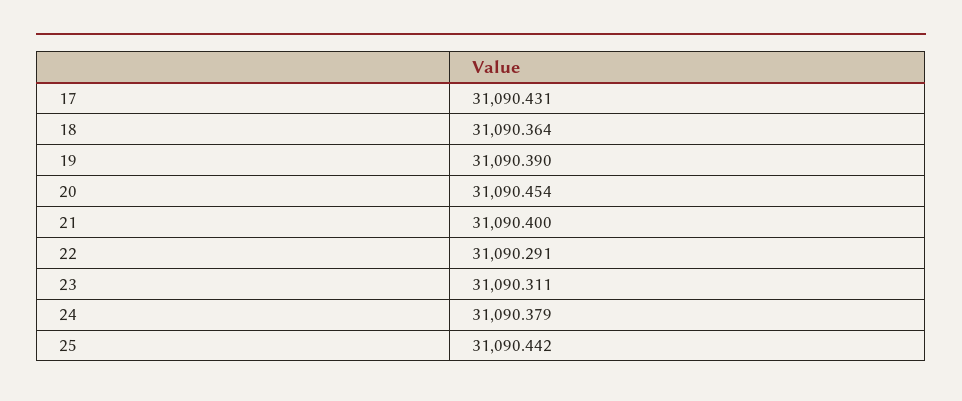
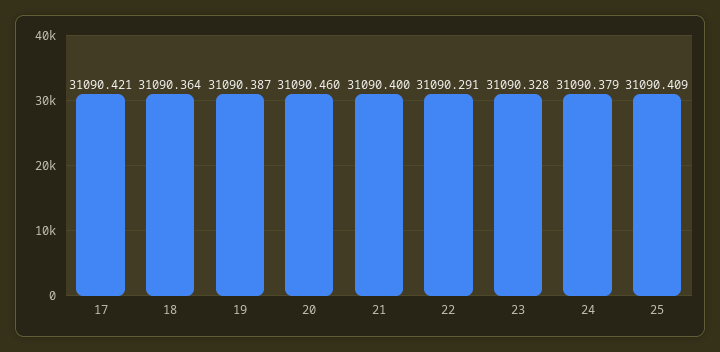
  {
-   "17": 31090.431,
+   "17": 31090.421,
    "18": 31090.364,
-   "19": 31090.39,
+   "19": 31090.387,
-   "20": 31090.454,
+   "20": 31090.46,
    "21": 31090.4,
    "22": 31090.291,
-   "23": 31090.311,
+   "23": 31090.328,
    "24": 31090.379,
-   "25": 31090.442
+   "25": 31090.409
  }

